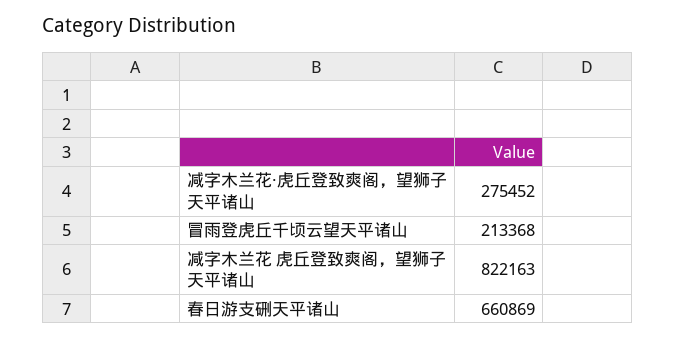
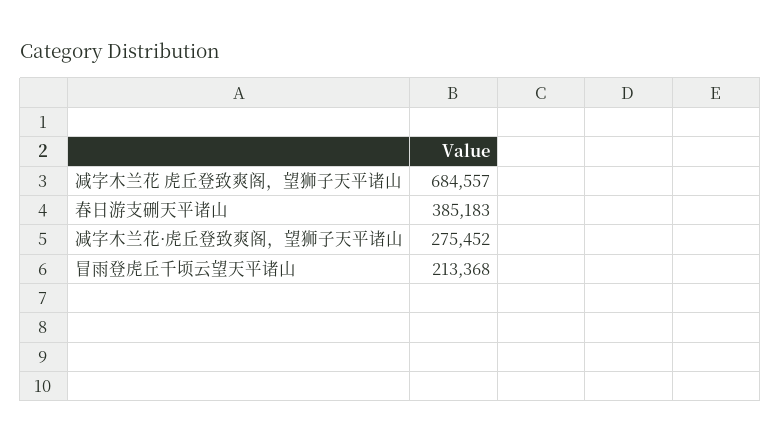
  {
    "减字木兰花·虎丘登致爽阁，望狮子天平诸山": 275452,
    "冒雨登虎丘千顷云望天平诸山": 213368,
-   "减字木兰花 虎丘登致爽阁，望狮子天平诸山": 822163,
+   "减字木兰花 虎丘登致爽阁，望狮子天平诸山": 684557,
-   "春日游支硎天平诸山": 660869
+   "春日游支硎天平诸山": 385183
  }

